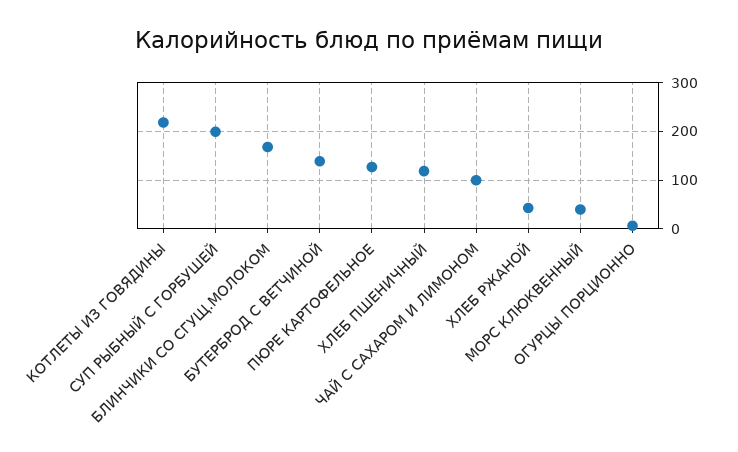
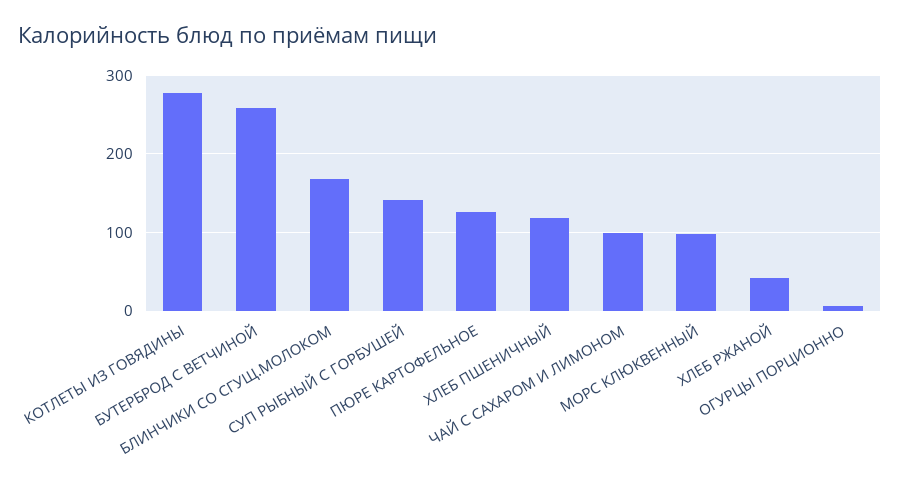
  {
-   "КОТЛЕТЫ ИЗ ГОВЯДИНЫ": 220,
+   "КОТЛЕТЫ ИЗ ГОВЯДИНЫ": 280,
-   "СУП РЫБНЫЙ С ГОРБУШЕЙ": 200,
+   "СУП РЫБНЫЙ С ГОРБУШЕЙ": 140,
    "БЛИНЧИКИ СО СГУЩ.МОЛОКОМ": 170,
-   "БУТЕРБРОД С ВЕТЧИНОЙ": 140,
+   "БУТЕРБРОД С ВЕТЧИНОЙ": 260,
    "ПЮРЕ КАРТОФЕЛЬНОЕ": 130,
    "ХЛЕБ ПШЕНИЧНЫЙ": 120,
    "ЧАЙ С САХАРОМ И ЛИМОНОМ": 100,
    "ХЛЕБ РЖАНОЙ": 40,
-   "МОРС КЛЮКВЕННЫЙ": 40,
+   "МОРС КЛЮКВЕННЫЙ": 100,
    "ОГУРЦЫ ПОРЦИОННО": 10
  }

